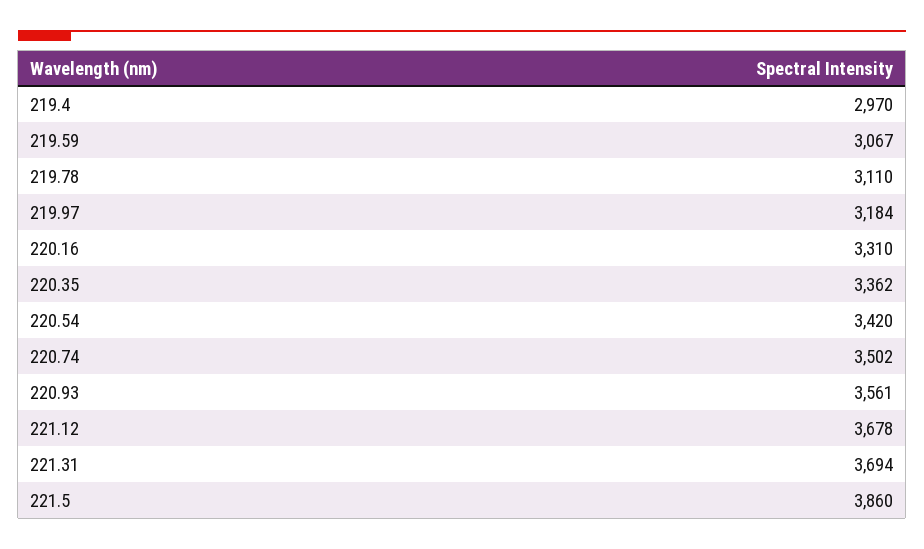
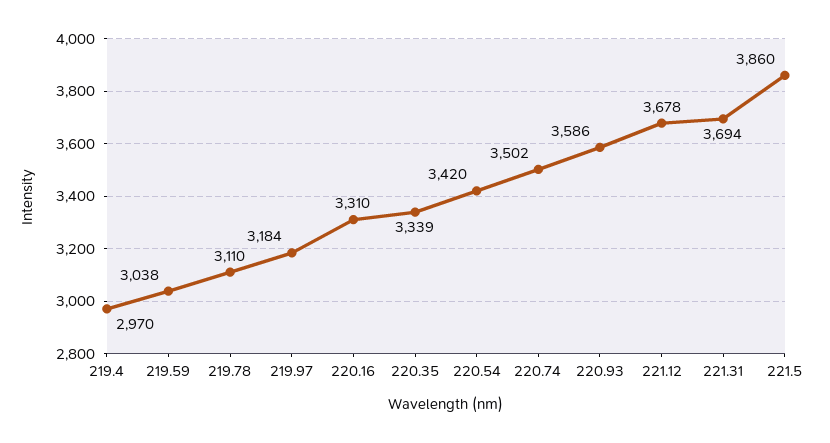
  {
    "219.4": 2970,
-   "219.59": 3067,
+   "219.59": 3038,
    "219.78": 3110,
    "219.97": 3184,
    "220.16": 3310,
-   "220.35": 3362,
+   "220.35": 3339,
    "220.54": 3420,
    "220.74": 3502,
-   "220.93": 3561,
+   "220.93": 3586,
    "221.12": 3678,
    "221.31": 3694,
    "221.5": 3860
  }

